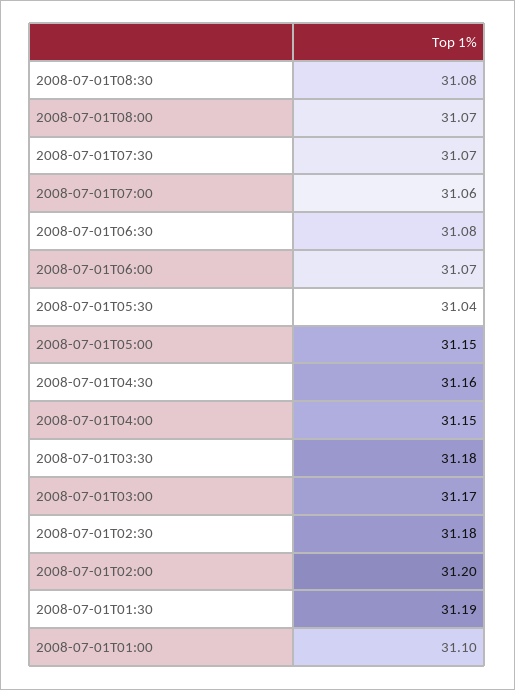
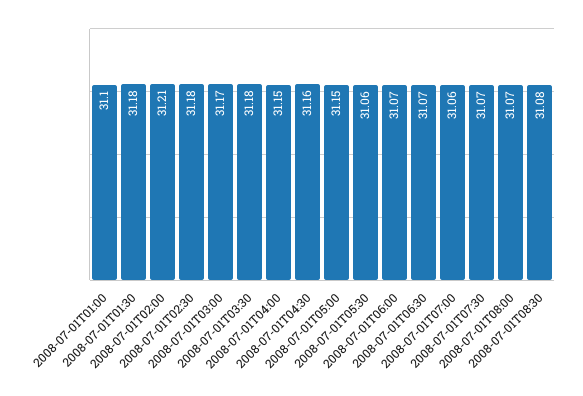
  {
    "2008-07-01T08:30": 31.08,
    "2008-07-01T08:00": 31.07,
    "2008-07-01T07:30": 31.07,
    "2008-07-01T07:00": 31.06,
-   "2008-07-01T06:30": 31.08,
+   "2008-07-01T06:30": 31.07,
    "2008-07-01T06:00": 31.07,
-   "2008-07-01T05:30": 31.04,
+   "2008-07-01T05:30": 31.06,
    "2008-07-01T05:00": 31.15,
    "2008-07-01T04:30": 31.16,
    "2008-07-01T04:00": 31.15,
    "2008-07-01T03:30": 31.18,
    "2008-07-01T03:00": 31.17,
    "2008-07-01T02:30": 31.18,
-   "2008-07-01T02:00": 31.2,
+   "2008-07-01T02:00": 31.21,
-   "2008-07-01T01:30": 31.19,
+   "2008-07-01T01:30": 31.18,
    "2008-07-01T01:00": 31.1
  }

